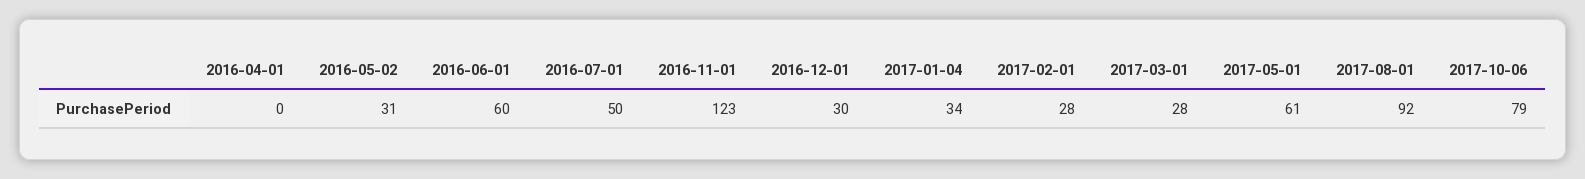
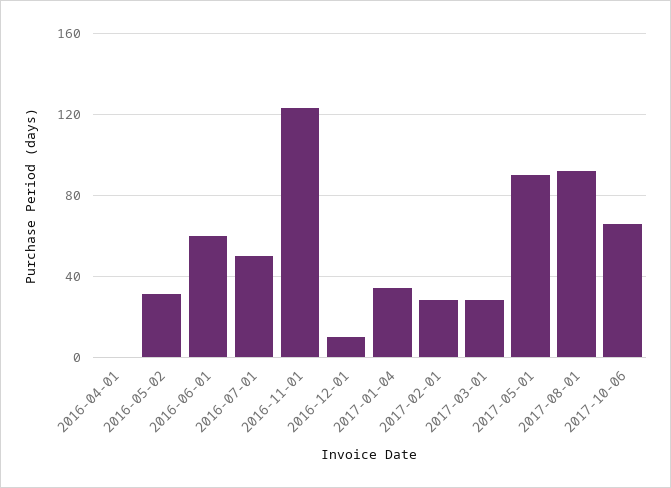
  {
    "2016-04-01": 0,
    "2016-05-02": 31,
    "2016-06-01": 60,
    "2016-07-01": 50,
    "2016-11-01": 123,
-   "2016-12-01": 30,
+   "2016-12-01": 10,
    "2017-01-04": 34,
    "2017-02-01": 28,
    "2017-03-01": 28,
-   "2017-05-01": 61,
+   "2017-05-01": 90,
    "2017-08-01": 92,
-   "2017-10-06": 79
+   "2017-10-06": 65
  }

